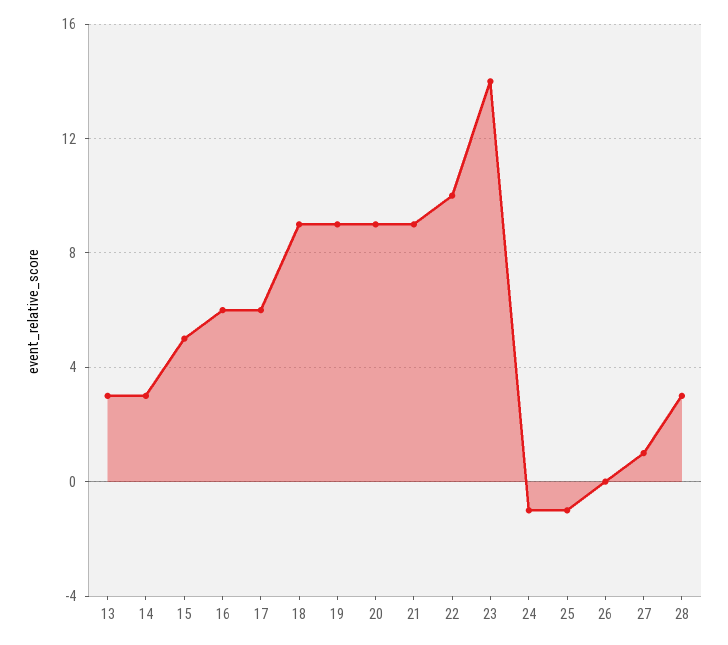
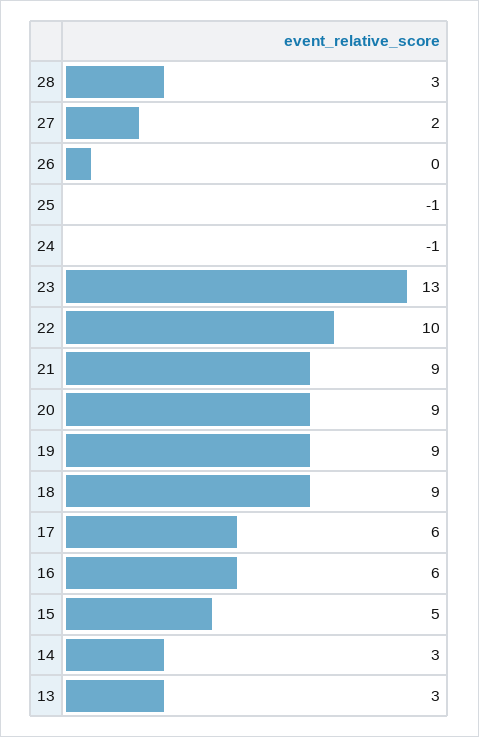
  {
    "13": 3,
    "14": 3,
    "15": 5,
    "16": 6,
    "17": 6,
    "18": 9,
    "19": 9,
    "20": 9,
    "21": 9,
    "22": 10,
-   "23": 14,
+   "23": 13,
    "24": -1,
    "25": -1,
    "26": 0,
-   "27": 1,
+   "27": 2,
    "28": 3
  }

